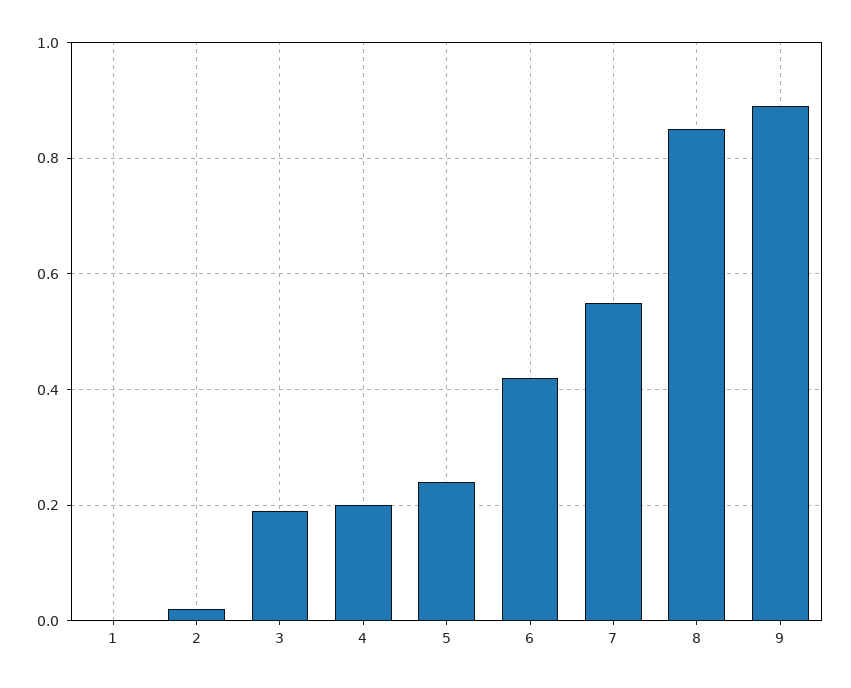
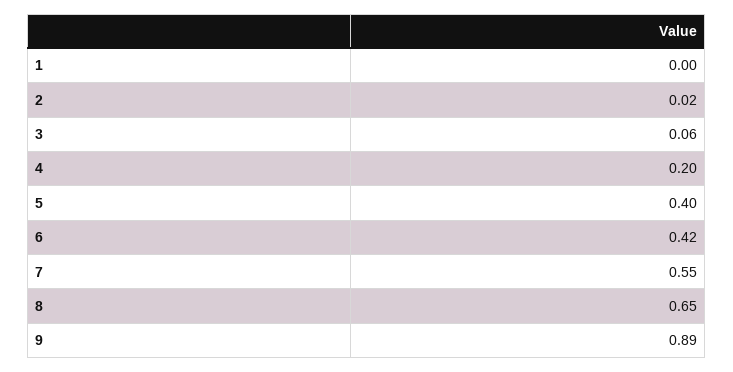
  {
    "1": 0,
    "2": 0.02,
-   "3": 0.2,
+   "3": 0.06,
    "4": 0.2,
-   "5": 0.25,
+   "5": 0.4,
    "6": 0.42,
    "7": 0.55,
-   "8": 0.85,
+   "8": 0.65,
    "9": 0.89
  }

